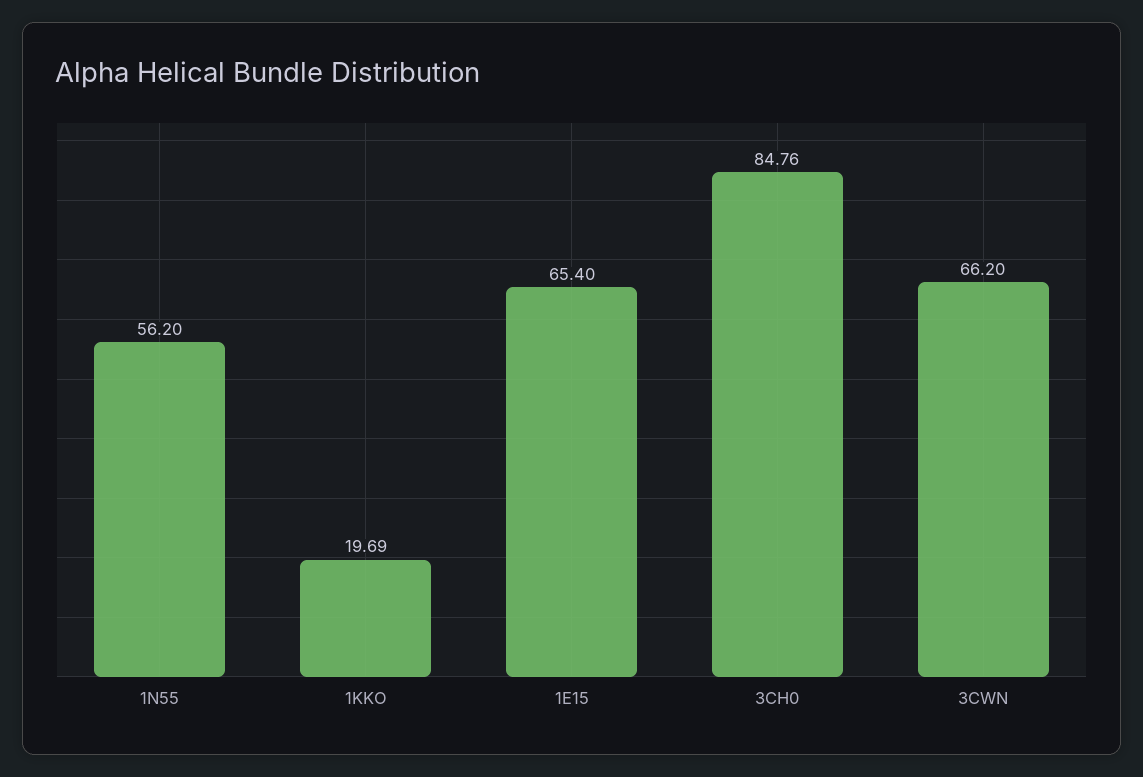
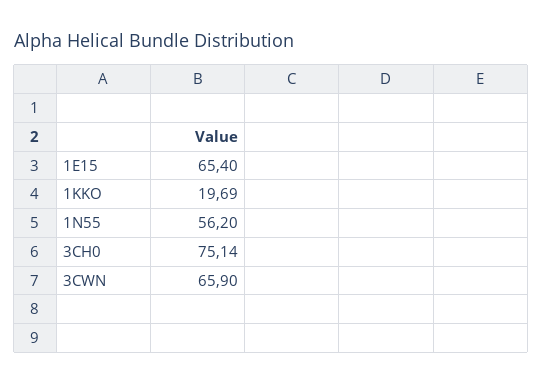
  {
    "1N55": 56.2,
    "1KKO": 19.69,
    "1E15": 65.4,
-   "3CH0": 84.76,
+   "3CH0": 75.14,
-   "3CWN": 66.2
+   "3CWN": 65.9
  }

